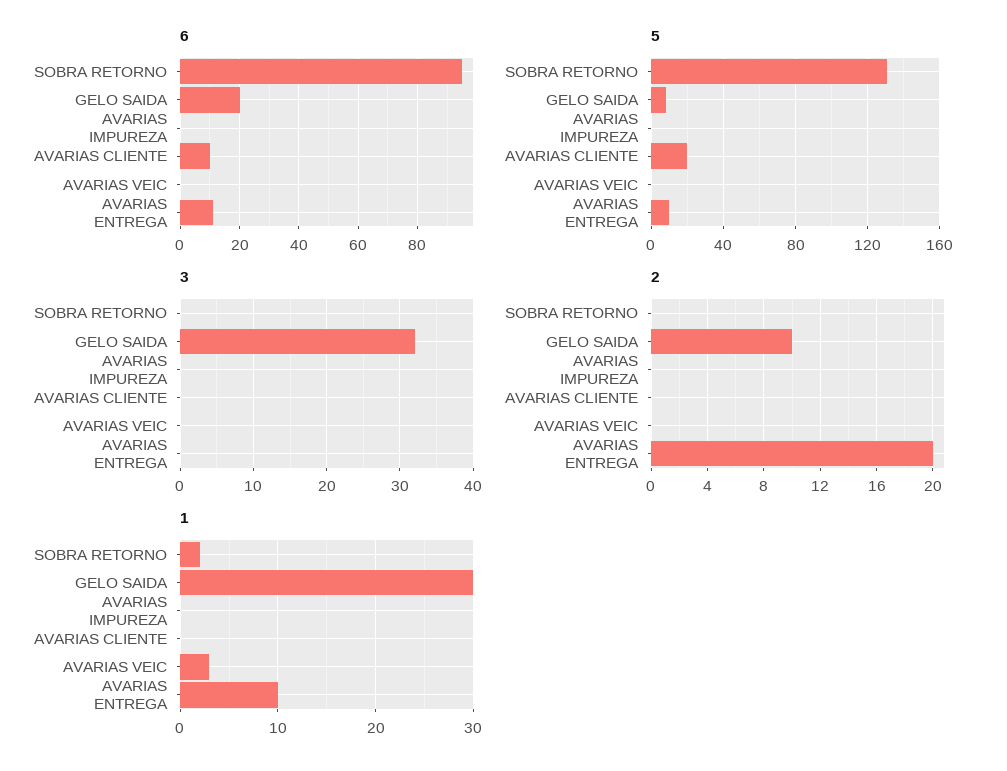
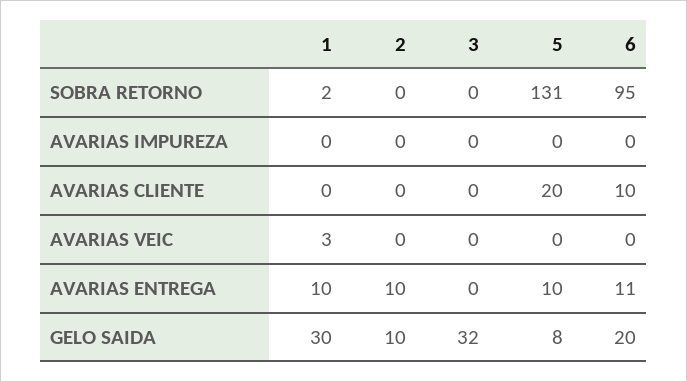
  {
    "6": {
      "SOBRA RETORNO": 95,
      "GELO SAIDA": 20,
      "AVARIAS IMPUREZA": 0,
      "AVARIAS CLIENTE": 10,
      "AVARIAS VEIC": 0,
      "AVARIAS ENTREGA": 11
    },
    "5": {
      "SOBRA RETORNO": 131,
      "GELO SAIDA": 8,
      "AVARIAS IMPUREZA": 0,
      "AVARIAS CLIENTE": 20,
      "AVARIAS VEIC": 0,
      "AVARIAS ENTREGA": 10
    },
    "3": {
      "SOBRA RETORNO": 0,
      "GELO SAIDA": 32,
      "AVARIAS IMPUREZA": 0,
      "AVARIAS CLIENTE": 0,
      "AVARIAS VEIC": 0,
      "AVARIAS ENTREGA": 0
    },
    "2": {
      "SOBRA RETORNO": 0,
      "GELO SAIDA": 10,
      "AVARIAS IMPUREZA": 0,
      "AVARIAS CLIENTE": 0,
      "AVARIAS VEIC": 0,
-     "AVARIAS ENTREGA": 20
+     "AVARIAS ENTREGA": 10
    },
    "1": {
      "SOBRA RETORNO": 2,
      "GELO SAIDA": 30,
      "AVARIAS IMPUREZA": 0,
      "AVARIAS CLIENTE": 0,
      "AVARIAS VEIC": 3,
      "AVARIAS ENTREGA": 10
    }
  }

